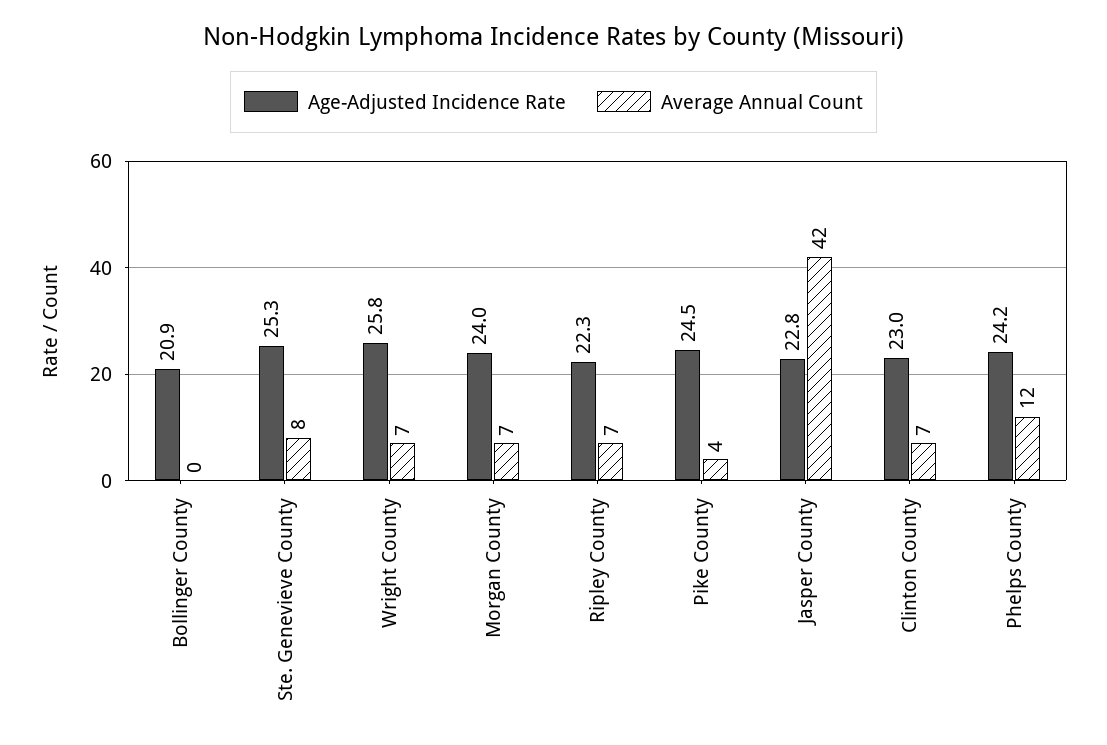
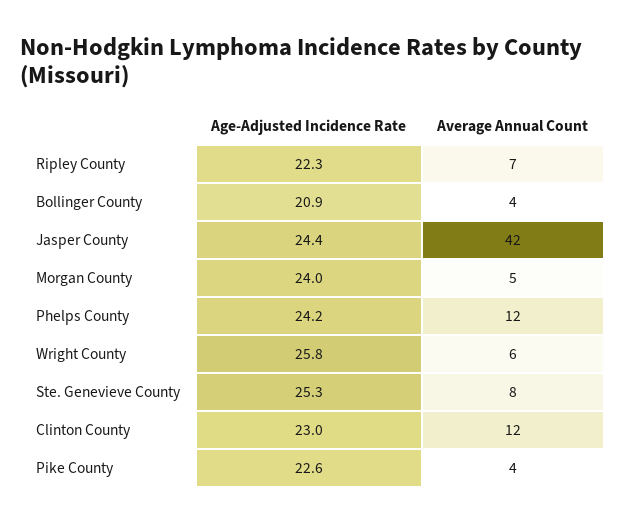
  {
    "Age-Adjusted Incidence Rate": {
      "Bollinger County": 20.9,
      "Ste. Genevieve County": 25.3,
      "Wright County": 25.8,
      "Morgan County": 24,
      "Ripley County": 22.3,
-     "Pike County": 24.5,
+     "Pike County": 22.6,
-     "Jasper County": 22.8,
+     "Jasper County": 24.4,
      "Clinton County": 23,
      "Phelps County": 24.2
    },
    "Average Annual Count": {
-     "Bollinger County": 0,
+     "Bollinger County": 4,
      "Ste. Genevieve County": 8,
-     "Wright County": 7,
+     "Wright County": 6,
-     "Morgan County": 7,
+     "Morgan County": 5,
      "Ripley County": 7,
      "Pike County": 4,
      "Jasper County": 42,
-     "Clinton County": 7,
+     "Clinton County": 12,
      "Phelps County": 12
    }
  }

